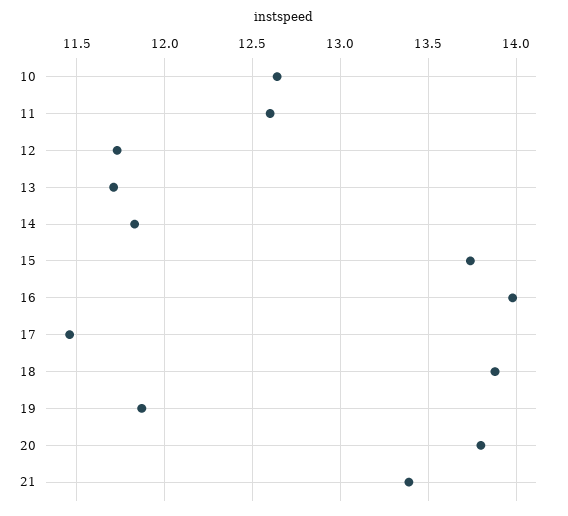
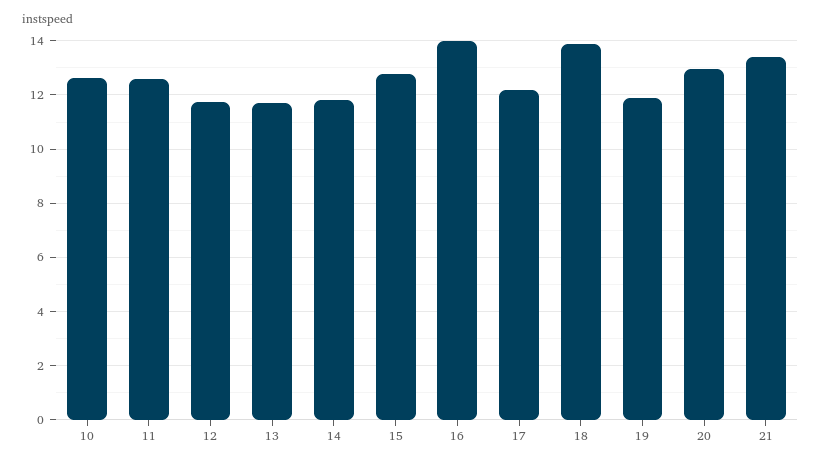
  {
    "10": 12.65,
    "11": 12.6,
    "12": 11.75,
    "13": 11.7,
    "14": 11.85,
-   "15": 13.75,
+   "15": 12.75,
    "16": 14,
-   "17": 11.45,
+   "17": 12.25,
    "18": 13.9,
    "19": 11.85,
-   "20": 13.8,
+   "20": 13,
    "21": 13.4
  }

